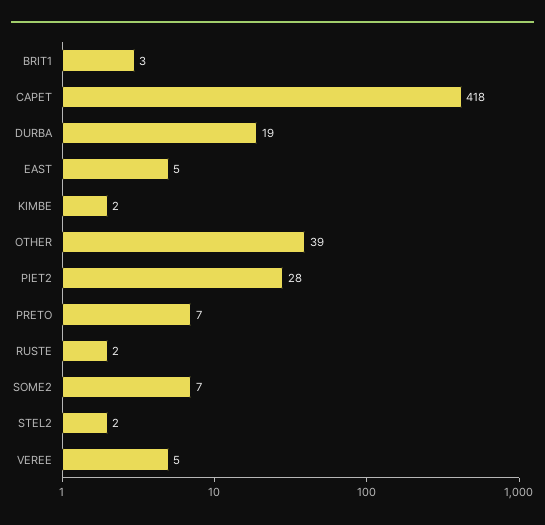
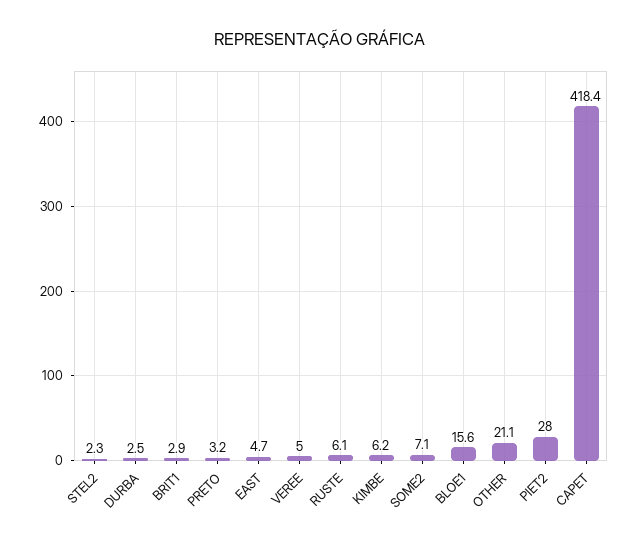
  {
    "BRIT1": 2.9,
    "CAPET": 418.4,
-   "DURBA": 19,
+   "DURBA": 2.5,
    "EAST": 4.7,
-   "KIMBE": 2,
+   "KIMBE": 6.2,
-   "OTHER": 39,
+   "OTHER": 21.1,
    "PIET2": 28,
-   "PRETO": 7,
+   "PRETO": 3.2,
-   "RUSTE": 2,
+   "RUSTE": 6.1,
    "SOME2": 7.1,
    "STEL2": 2.3,
-   "VEREE": 5
+   "VEREE": 5,
+   "BLOE1": 15.6
  }

